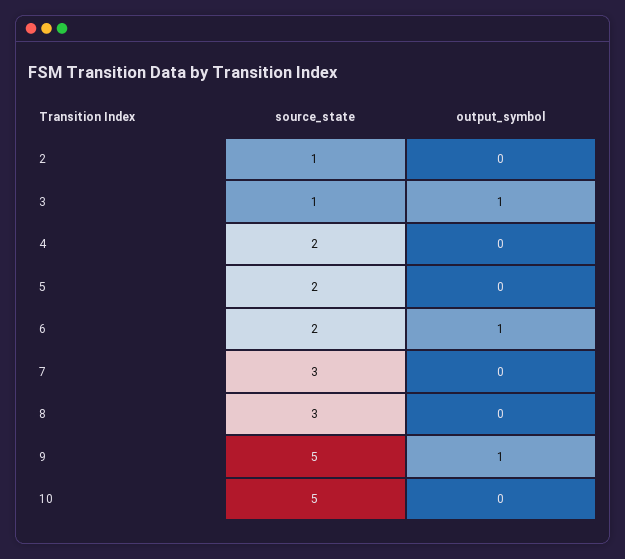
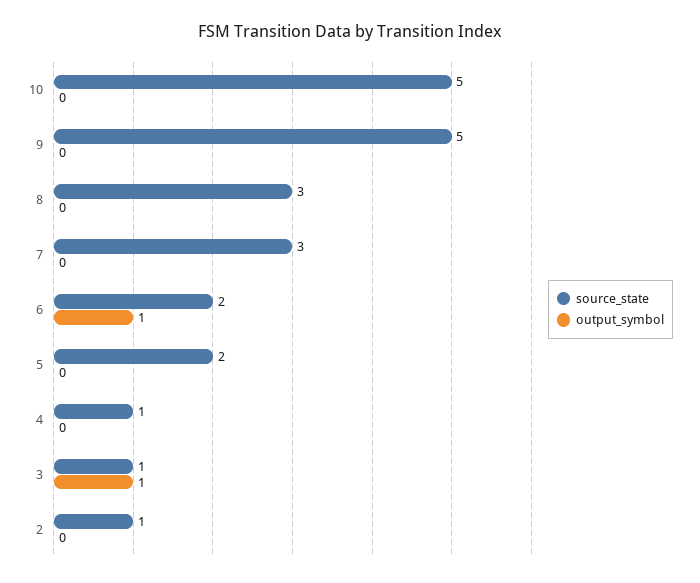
  {
    "source_state": {
      "2": 1,
      "3": 1,
-     "4": 2,
+     "4": 1,
      "5": 2,
      "6": 2,
      "7": 3,
      "8": 3,
      "9": 5,
      "10": 5
    },
    "output_symbol": {
      "2": 0,
      "3": 1,
      "4": 0,
      "5": 0,
      "6": 1,
      "7": 0,
      "8": 0,
-     "9": 1,
+     "9": 0,
      "10": 0
    }
  }

